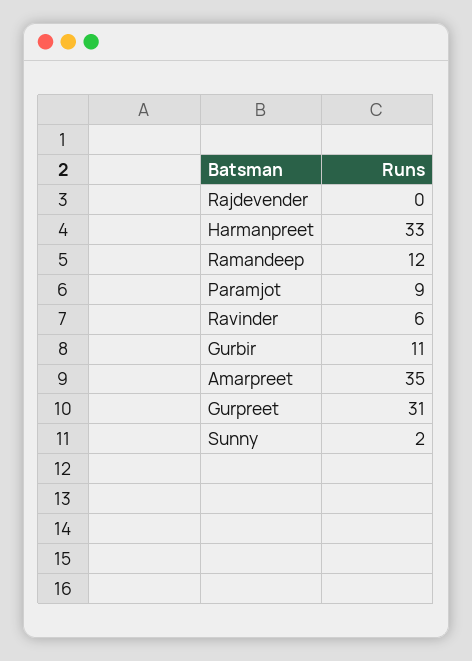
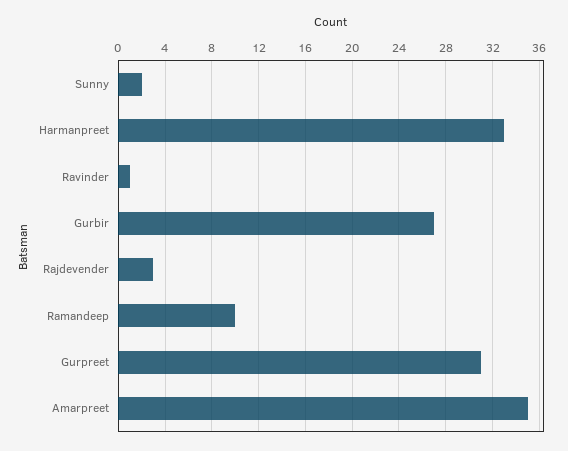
  {
-   "Rajdevender": 0,
+   "Rajdevender": 3,
    "Harmanpreet": 33,
-   "Ramandeep": 12,
+   "Ramandeep": 10,
-   "Paramjot": 9,
-   "Ravinder": 6,
+   "Ravinder": 1,
-   "Gurbir": 11,
+   "Gurbir": 27,
    "Amarpreet": 35,
    "Gurpreet": 31,
    "Sunny": 2
  }

